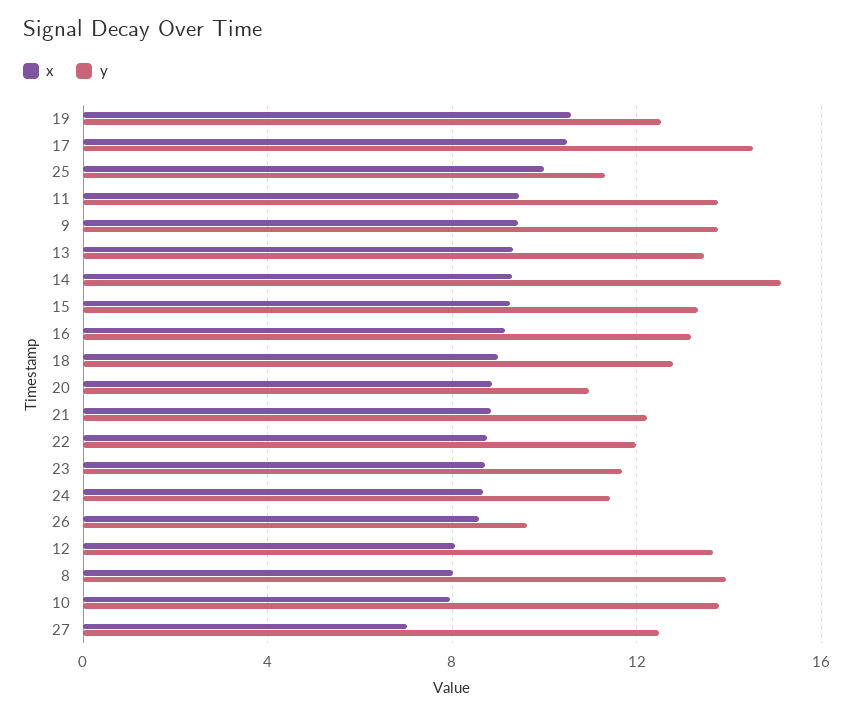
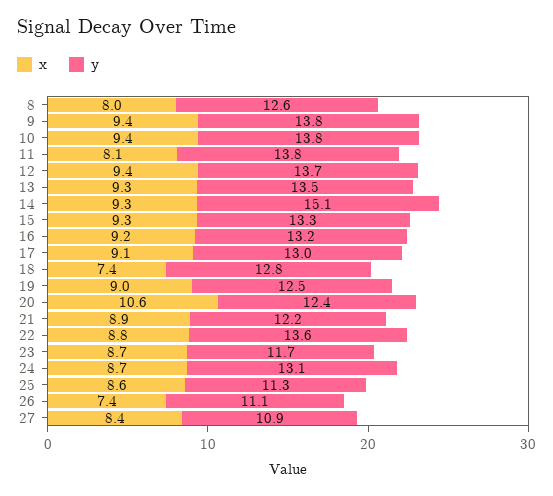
  {
    "x": {
-     "19": 10.5,
+     "19": 9,
-     "17": 10.5,
+     "17": 9.1,
-     "25": 10,
+     "25": 8.6,
-     "11": 9.5,
+     "11": 8.1,
      "9": 9.4,
      "13": 9.3,
      "14": 9.3,
      "15": 9.3,
      "16": 9.2,
-     "18": 9,
+     "18": 7.4,
-     "20": 9,
+     "20": 10.6,
      "21": 8.9,
      "22": 8.8,
      "23": 8.7,
      "24": 8.7,
-     "26": 8.5,
+     "26": 7.4,
-     "12": 8,
+     "12": 9.4,
      "8": 8,
-     "10": 8,
+     "10": 9.4,
-     "27": 7
+     "27": 8.4
    },
    "y": {
      "19": 12.5,
-     "17": 14.5,
+     "17": 13,
      "25": 11.3,
      "11": 13.8,
      "9": 13.8,
      "13": 13.5,
      "14": 15.1,
      "15": 13.3,
      "16": 13.2,
      "18": 12.8,
-     "20": 11,
+     "20": 12.4,
      "21": 12.2,
-     "22": 12,
+     "22": 13.6,
      "23": 11.7,
-     "24": 11.5,
+     "24": 13.1,
-     "26": 9.5,
+     "26": 11.1,
      "12": 13.7,
-     "8": 14,
+     "8": 12.6,
      "10": 13.8,
-     "27": 12.5
+     "27": 10.9
    }
  }

